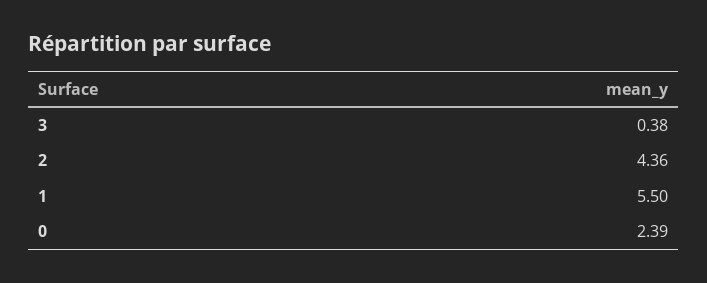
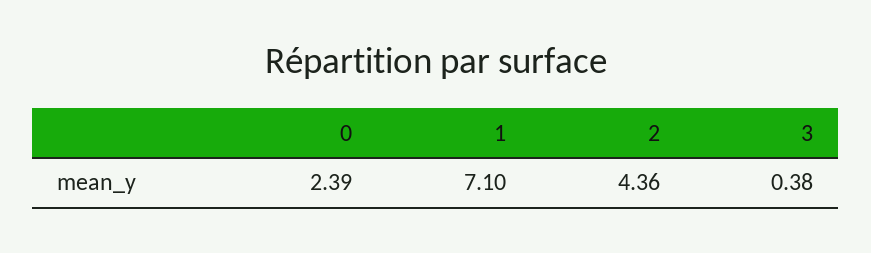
  {
    "3": 0.38,
    "2": 4.36,
-   "1": 5.5,
+   "1": 7.1,
    "0": 2.39
  }

